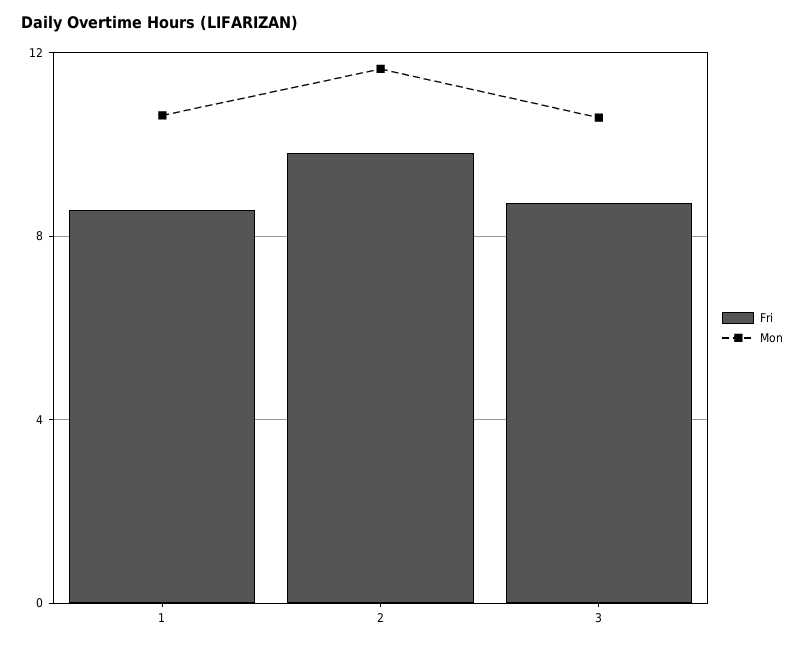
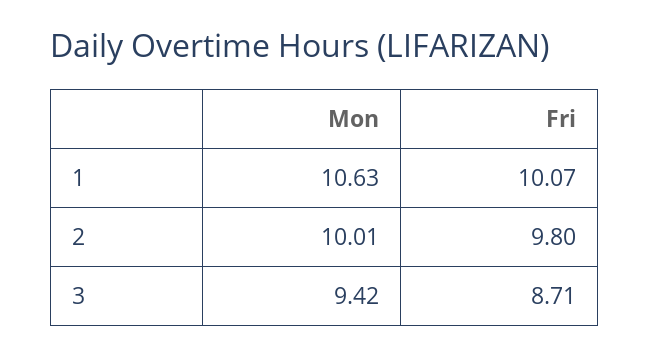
  {
    "Fri": {
-     "1": 8.5,
+     "1": 10.07,
      "2": 9.8,
      "3": 8.71
    },
    "Mon": {
      "1": 10.63,
-     "2": 11.5,
+     "2": 10.01,
-     "3": 10.5
+     "3": 9.42
    }
  }

